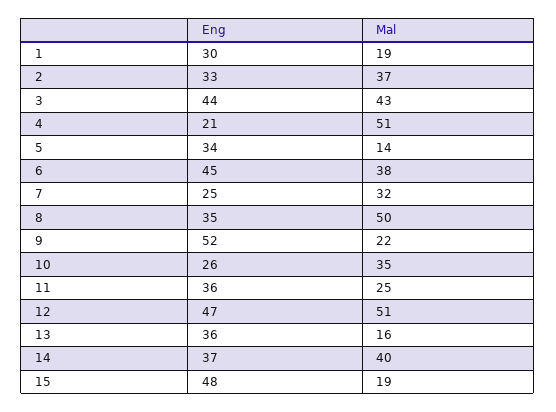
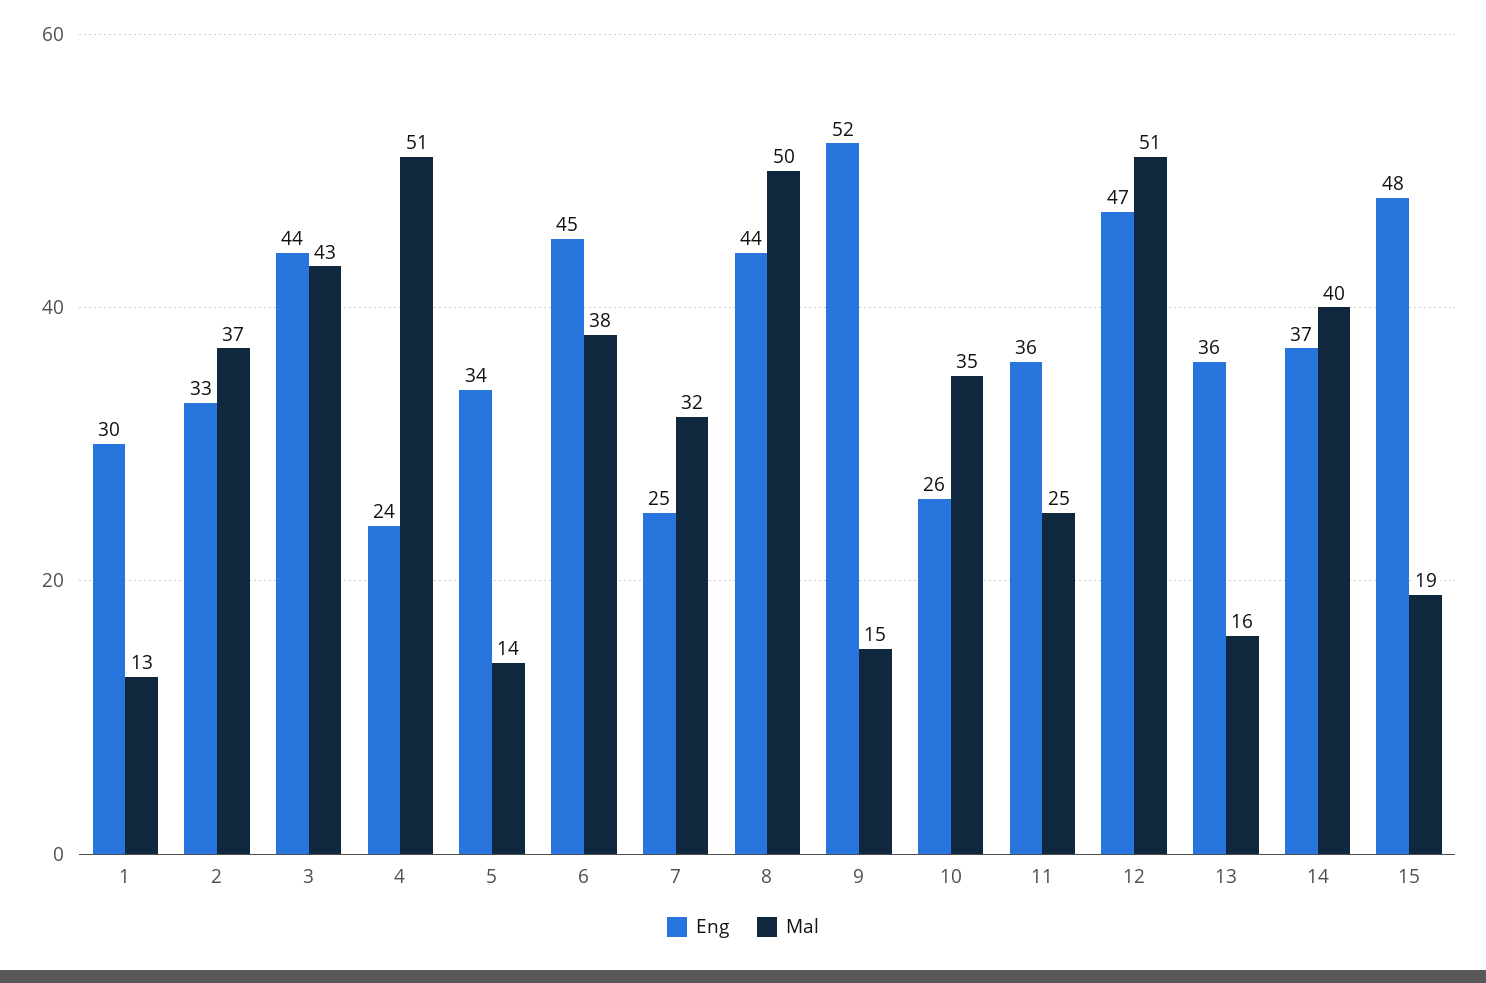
  {
    "Eng": {
      "1": 30,
      "2": 33,
      "3": 44,
-     "4": 21,
+     "4": 24,
      "5": 34,
      "6": 45,
      "7": 25,
-     "8": 35,
+     "8": 44,
      "9": 52,
      "10": 26,
      "11": 36,
      "12": 47,
      "13": 36,
      "14": 37,
      "15": 48
    },
    "Mal": {
-     "1": 19,
+     "1": 13,
      "2": 37,
      "3": 43,
      "4": 51,
      "5": 14,
      "6": 38,
      "7": 32,
      "8": 50,
-     "9": 22,
+     "9": 15,
      "10": 35,
      "11": 25,
      "12": 51,
      "13": 16,
      "14": 40,
      "15": 19
    }
  }

